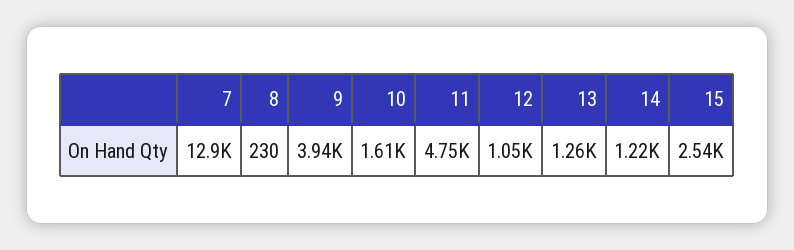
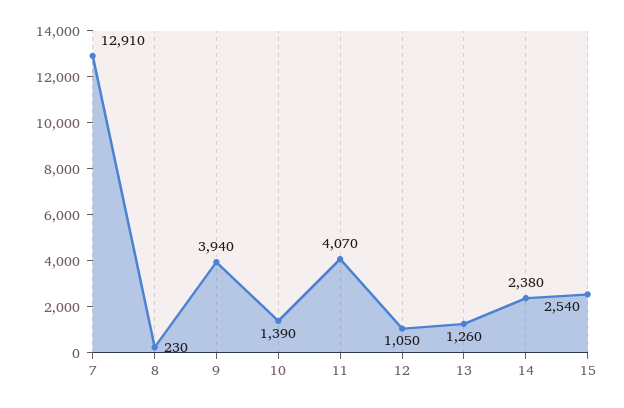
  {
    "7": 12910,
    "8": 230,
    "9": 3940,
-   "10": 1610,
+   "10": 1390,
-   "11": 4750,
+   "11": 4070,
    "12": 1050,
    "13": 1260,
-   "14": 1220,
+   "14": 2380,
    "15": 2540
  }

